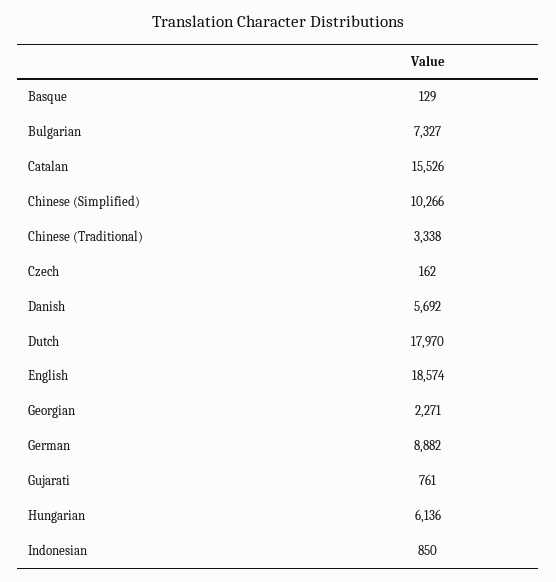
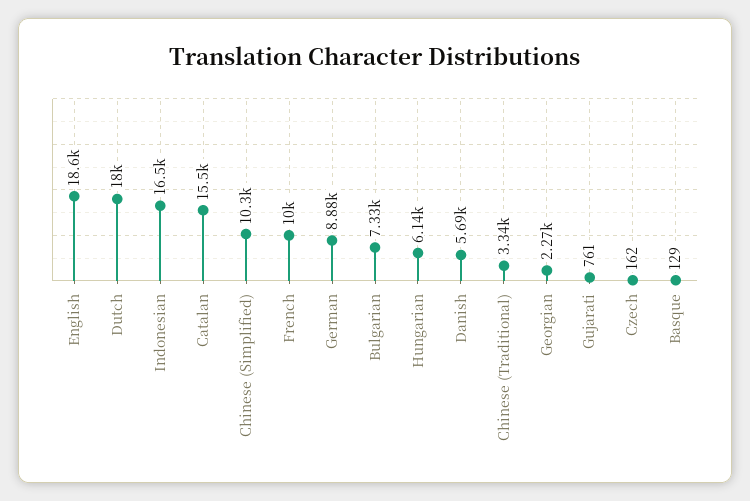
  {
    "Basque": 129,
    "Bulgarian": 7327,
    "Catalan": 15526,
    "Chinese (Simplified)": 10266,
    "Chinese (Traditional)": 3338,
    "Czech": 162,
    "Danish": 5692,
    "Dutch": 17970,
    "English": 18574,
    "Georgian": 2271,
    "German": 8882,
    "Gujarati": 761,
    "Hungarian": 6136,
-   "Indonesian": 850
+   "Indonesian": 16500,
+   "French": 10000
  }

